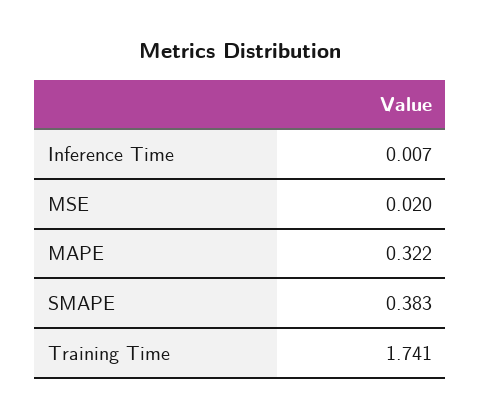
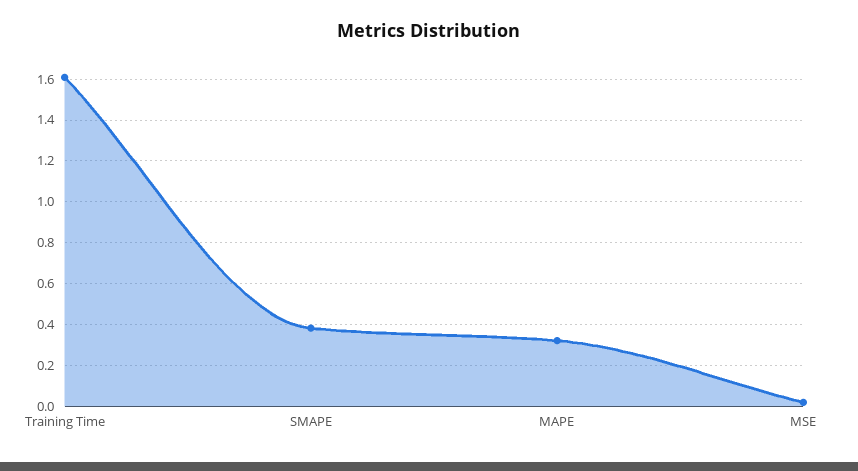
  {
-   "Inference Time": 0.007,
    "MSE": 0.02,
    "MAPE": 0.322,
    "SMAPE": 0.383,
-   "Training Time": 1.741
+   "Training Time": 1.6
  }

